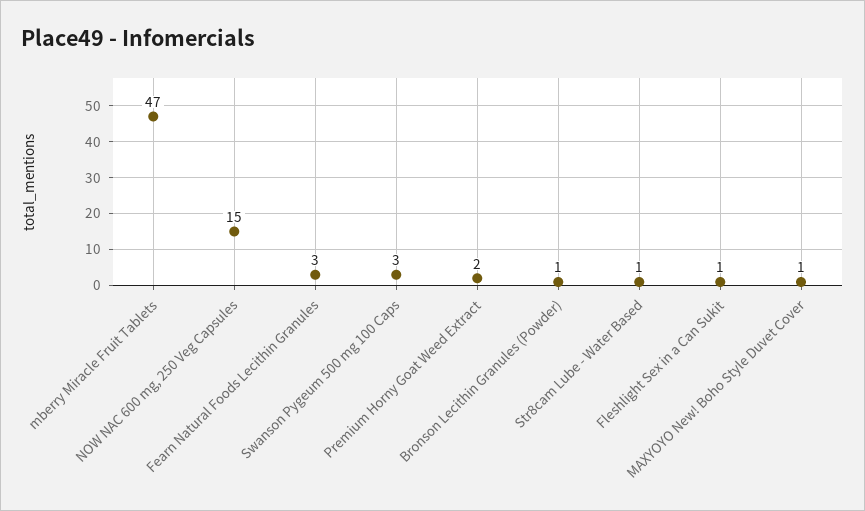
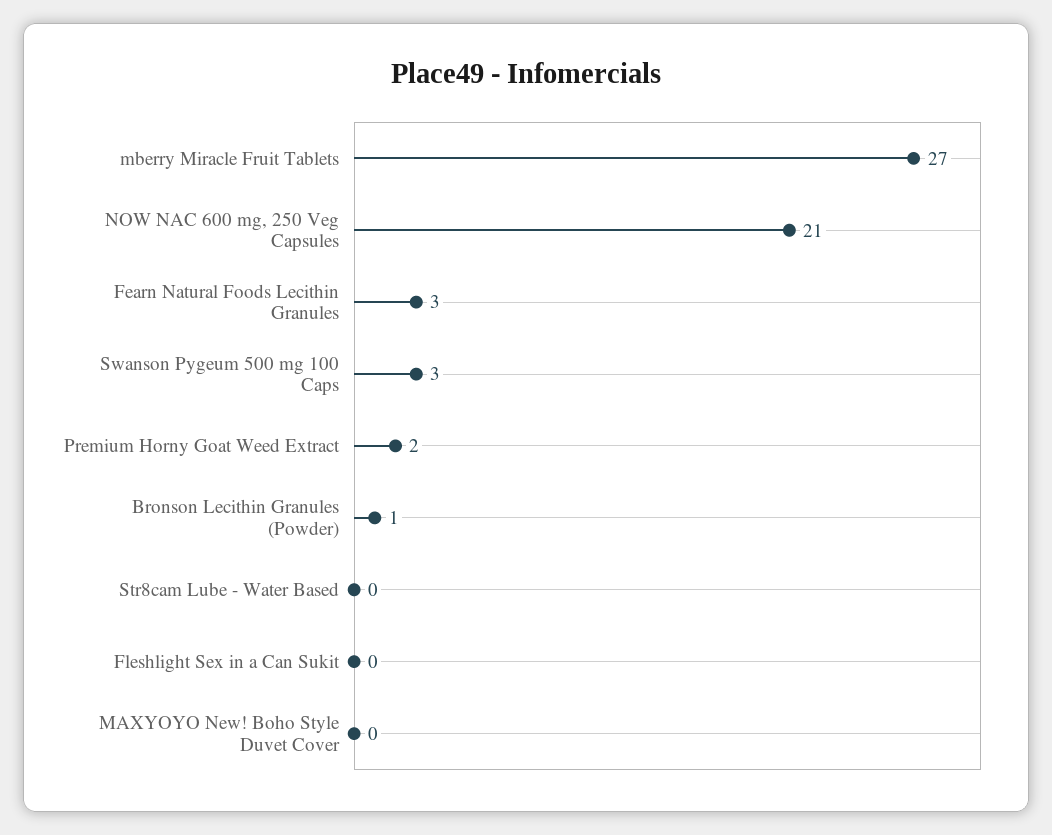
  {
-   "mberry Miracle Fruit Tablets": 47,
+   "mberry Miracle Fruit Tablets": 27,
-   "NOW NAC 600 mg, 250 Veg Capsules": 15,
+   "NOW NAC 600 mg, 250 Veg Capsules": 21,
    "Fearn Natural Foods Lecithin Granules": 3,
    "Swanson Pygeum 500 mg 100 Caps": 3,
    "Premium Horny Goat Weed Extract": 2,
    "Bronson Lecithin Granules (Powder)": 1,
-   "Str8cam Lube - Water Based": 1,
+   "Str8cam Lube - Water Based": 0,
-   "Fleshlight Sex in a Can Sukit": 1,
+   "Fleshlight Sex in a Can Sukit": 0,
-   "MAXYOYO New! Boho Style Duvet Cover": 1
+   "MAXYOYO New! Boho Style Duvet Cover": 0
  }

